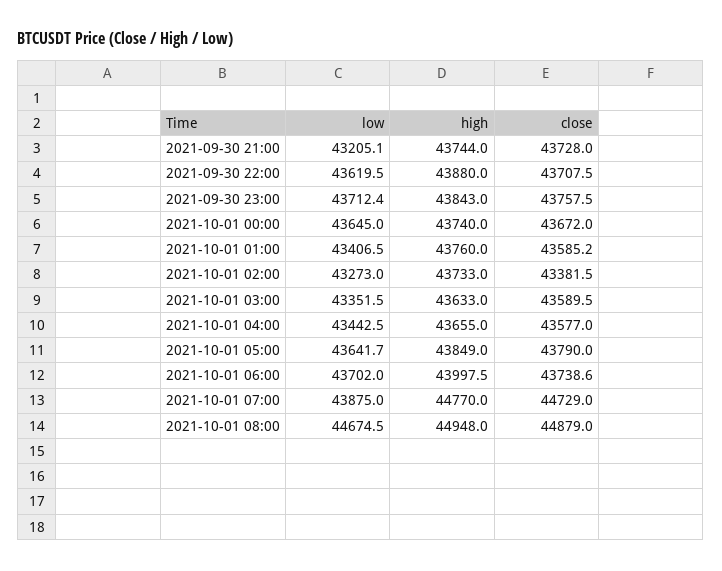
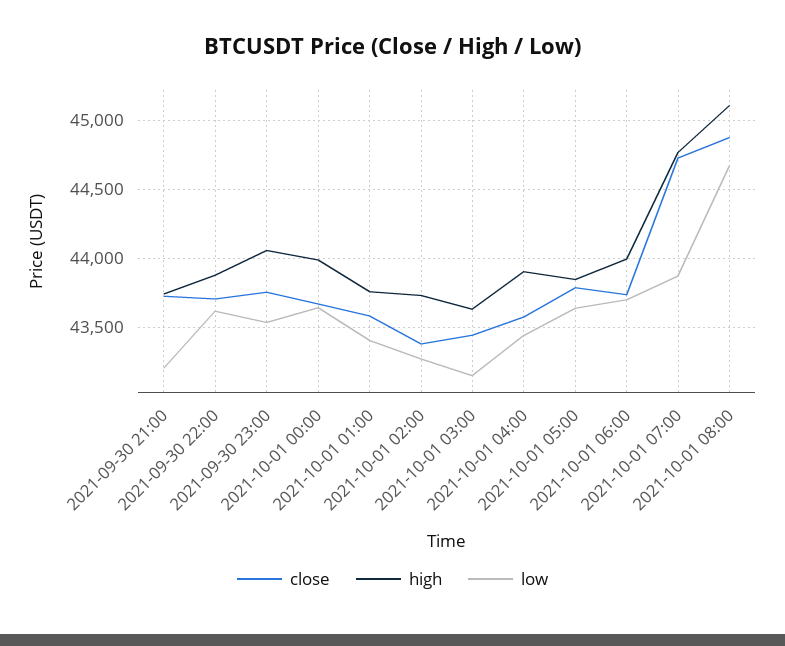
  {
    "low": {
      "2021-09-30 21:00": 43205.1,
      "2021-09-30 22:00": 43619.5,
-     "2021-09-30 23:00": 43712.4,
+     "2021-09-30 23:00": 43550,
      "2021-10-01 00:00": 43645,
      "2021-10-01 01:00": 43406.5,
      "2021-10-01 02:00": 43273,
-     "2021-10-01 03:00": 43351.5,
+     "2021-10-01 03:00": 43150,
      "2021-10-01 04:00": 43442.5,
      "2021-10-01 05:00": 43641.7,
      "2021-10-01 06:00": 43702,
      "2021-10-01 07:00": 43875,
      "2021-10-01 08:00": 44674.5
    },
    "high": {
      "2021-09-30 21:00": 43744,
      "2021-09-30 22:00": 43880,
-     "2021-09-30 23:00": 43843,
+     "2021-09-30 23:00": 44050,
-     "2021-10-01 00:00": 43740,
+     "2021-10-01 00:00": 44000,
      "2021-10-01 01:00": 43760,
      "2021-10-01 02:00": 43733,
      "2021-10-01 03:00": 43633,
-     "2021-10-01 04:00": 43655,
+     "2021-10-01 04:00": 43900,
      "2021-10-01 05:00": 43849,
      "2021-10-01 06:00": 43997.5,
      "2021-10-01 07:00": 44770,
-     "2021-10-01 08:00": 44948
+     "2021-10-01 08:00": 45100
    },
    "close": {
      "2021-09-30 21:00": 43728,
      "2021-09-30 22:00": 43707.5,
      "2021-09-30 23:00": 43757.5,
      "2021-10-01 00:00": 43672,
      "2021-10-01 01:00": 43585.2,
      "2021-10-01 02:00": 43381.5,
-     "2021-10-01 03:00": 43589.5,
+     "2021-10-01 03:00": 43450,
      "2021-10-01 04:00": 43577,
      "2021-10-01 05:00": 43790,
      "2021-10-01 06:00": 43738.6,
      "2021-10-01 07:00": 44729,
      "2021-10-01 08:00": 44879
    }
  }

